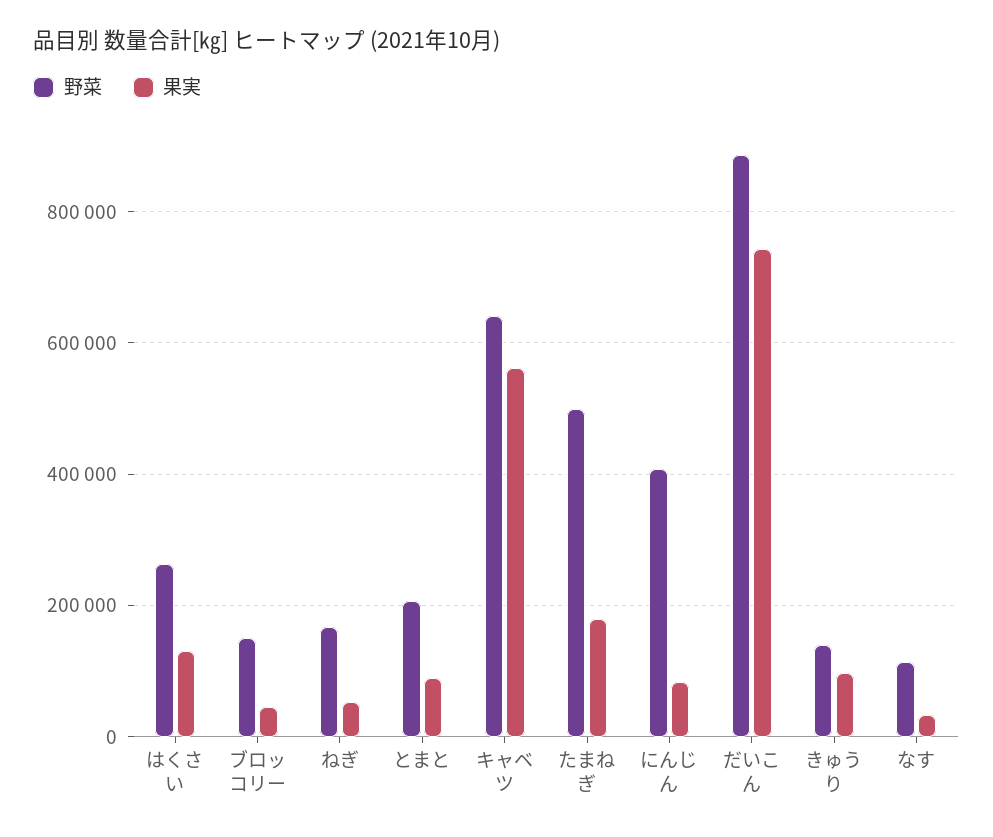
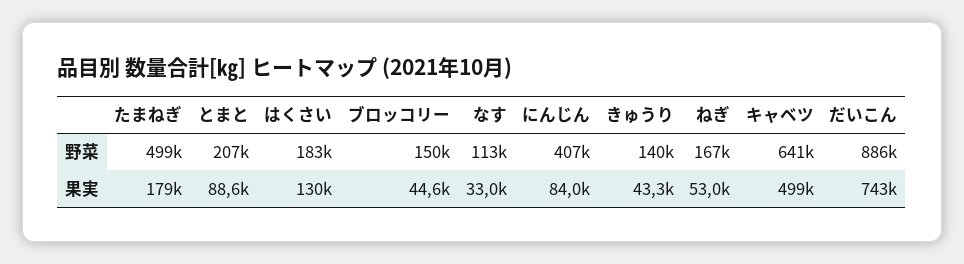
  {
    "野菜": {
-     "はくさい": 260000,
+     "はくさい": 183000,
      "ブロッコリー": 150000,
      "ねぎ": 167000,
      "とまと": 207000,
      "キャベツ": 641000,
      "たまねぎ": 499000,
      "にんじん": 407000,
      "だいこん": 886000,
      "きゅうり": 140000,
      "なす": 113000
    },
    "果実": {
      "はくさい": 130000,
      "ブロッコリー": 44600,
      "ねぎ": 53000,
      "とまと": 88600,
-     "キャベツ": 560000,
+     "キャベツ": 499000,
      "たまねぎ": 179000,
      "にんじん": 84000,
      "だいこん": 743000,
-     "きゅうり": 100000,
+     "きゅうり": 43300,
      "なす": 33000
    }
  }

